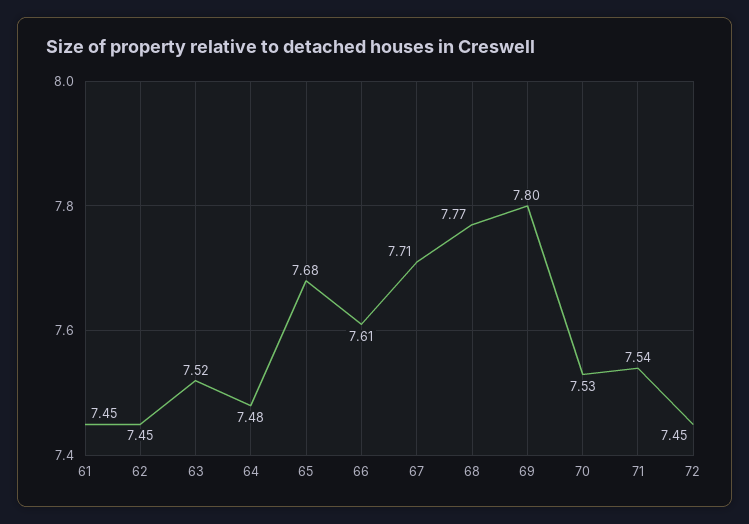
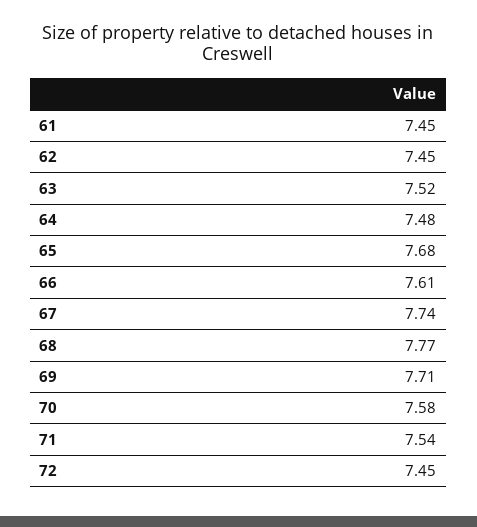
  {
    "61": 7.45,
    "62": 7.45,
    "63": 7.52,
    "64": 7.48,
    "65": 7.68,
    "66": 7.61,
-   "67": 7.71,
+   "67": 7.74,
    "68": 7.77,
-   "69": 7.8,
+   "69": 7.71,
-   "70": 7.53,
+   "70": 7.58,
    "71": 7.54,
    "72": 7.45
  }

